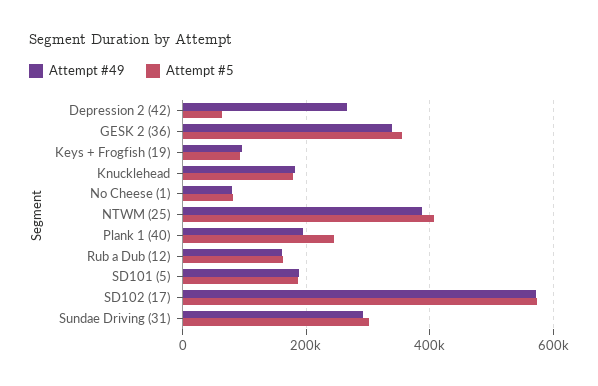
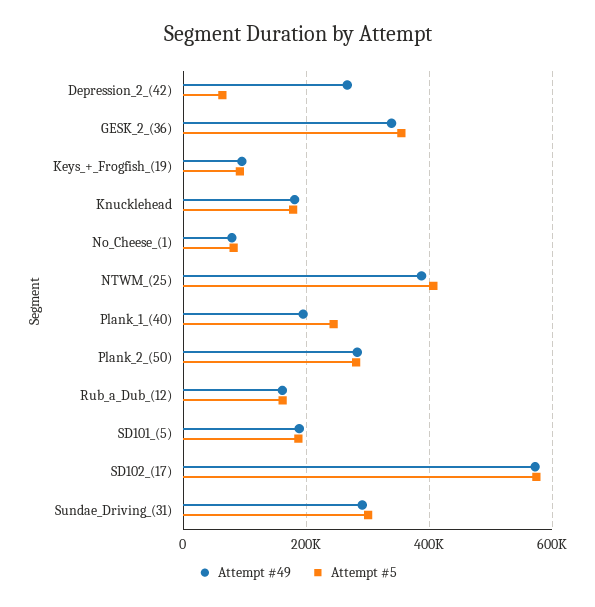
  {
    "Attempt #49": {
      "Depression 2 (42)": 260000,
      "GESK 2 (36)": 340000,
      "Keys + Frogfish (19)": 100000,
      "Knucklehead": 180000,
      "No Cheese (1)": 80000,
      "NTWM (25)": 380000,
      "Plank 1 (40)": 200000,
      "Rub a Dub (12)": 160000,
      "SD101 (5)": 180000,
      "SD102 (17)": 580000,
-     "Sundae Driving (31)": 300000
+     "Sundae Driving (31)": 300000,
+     "Plank_2_(50)": 280000
    },
    "Attempt #5": {
      "Depression 2 (42)": 60000,
      "GESK 2 (36)": 360000,
      "Keys + Frogfish (19)": 100000,
      "Knucklehead": 180000,
      "No Cheese (1)": 80000,
      "NTWM (25)": 400000,
      "Plank 1 (40)": 240000,
      "Rub a Dub (12)": 160000,
      "SD101 (5)": 180000,
      "SD102 (17)": 580000,
-     "Sundae Driving (31)": 300000
+     "Sundae Driving (31)": 300000,
+     "Plank_2_(50)": 280000
    }
  }

